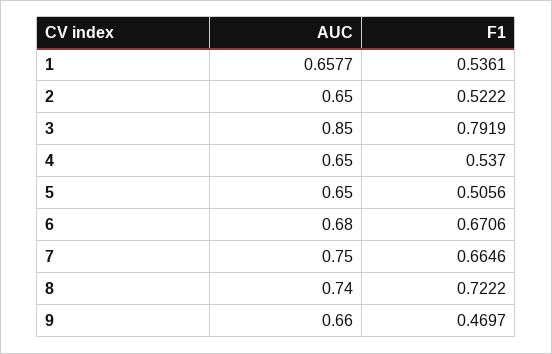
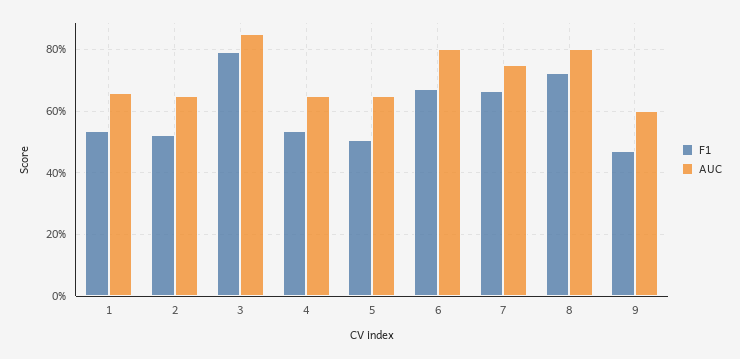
  {
    "AUC": {
      "1": 0.6577,
      "2": 0.65,
      "3": 0.85,
      "4": 0.65,
      "5": 0.65,
-     "6": 0.68,
+     "6": 0.8,
      "7": 0.75,
-     "8": 0.74,
+     "8": 0.8,
-     "9": 0.66
+     "9": 0.6
    },
    "F1": {
      "1": 0.5361,
      "2": 0.5222,
      "3": 0.7919,
      "4": 0.537,
      "5": 0.5056,
      "6": 0.6706,
      "7": 0.6646,
      "8": 0.7222,
      "9": 0.4697
    }
  }

